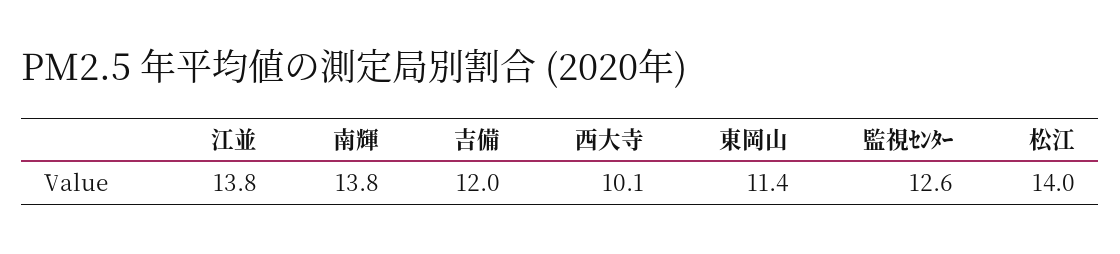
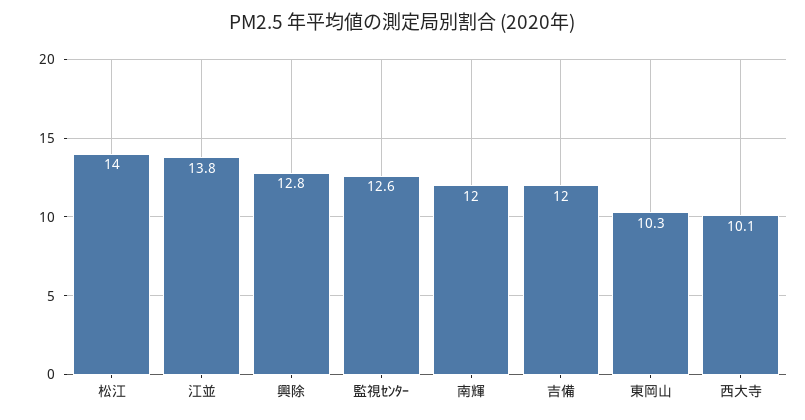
  {
    "江並": 13.8,
-   "南輝": 13.8,
+   "南輝": 12,
    "吉備": 12,
    "西大寺": 10.1,
-   "東岡山": 11.4,
+   "東岡山": 10.3,
    "監視ｾﾝﾀｰ": 12.6,
-   "松江": 14
+   "松江": 14,
+   "興除": 12.8
  }

